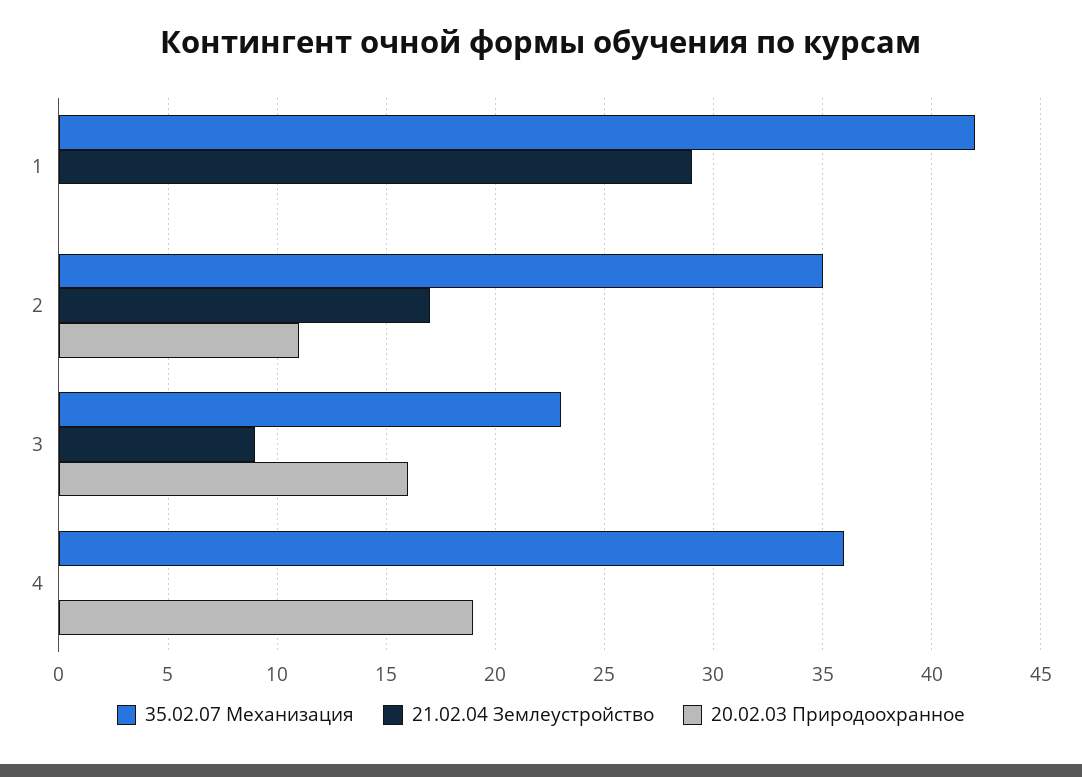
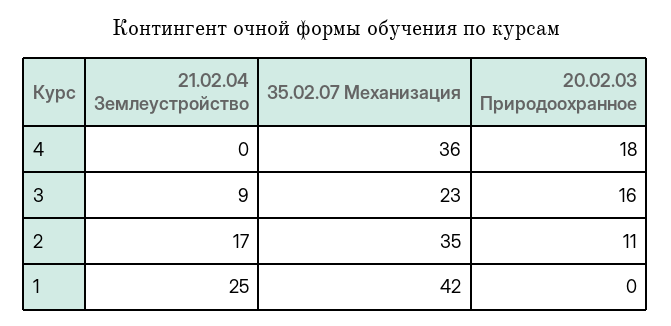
  {
    "35.02.07 Механизация": {
      "1": 42,
      "2": 35,
      "3": 23,
      "4": 36
    },
    "21.02.04 Землеустройство": {
-     "1": 29,
+     "1": 25,
      "2": 17,
      "3": 9,
      "4": 0
    },
    "20.02.03 Природоохранное": {
      "1": 0,
      "2": 11,
      "3": 16,
-     "4": 19
+     "4": 18
    }
  }

